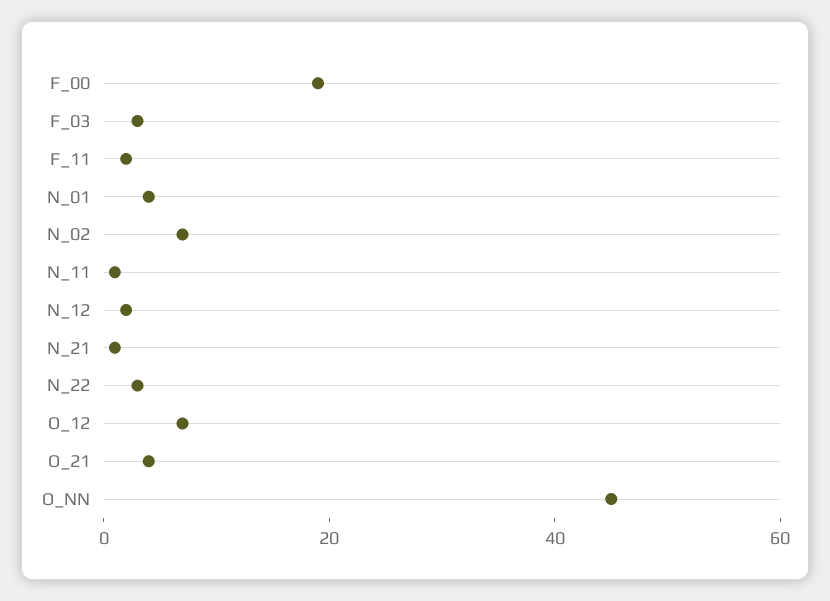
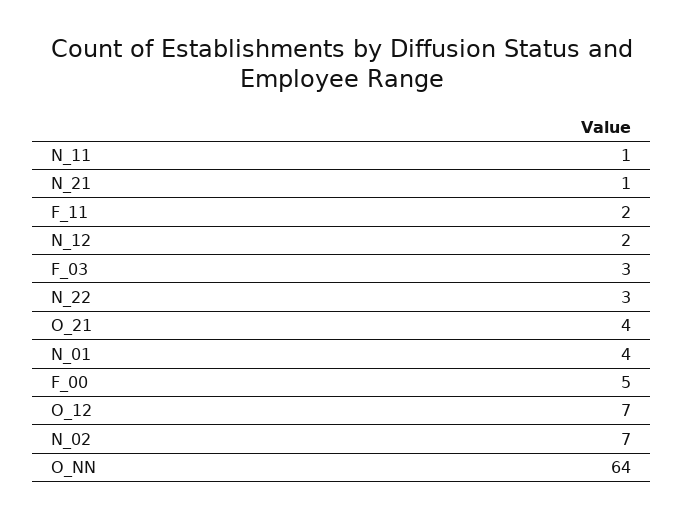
  {
-   "F_00": 20,
+   "F_00": 5,
    "F_03": 3,
    "F_11": 2,
    "N_01": 4,
    "N_02": 7,
    "N_11": 1,
    "N_12": 2,
    "N_21": 1,
    "N_22": 3,
    "O_12": 7,
    "O_21": 4,
-   "O_NN": 45
+   "O_NN": 64
  }

